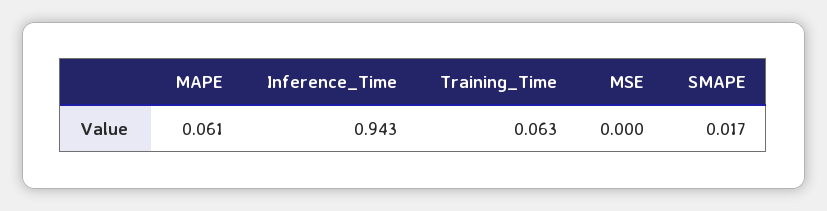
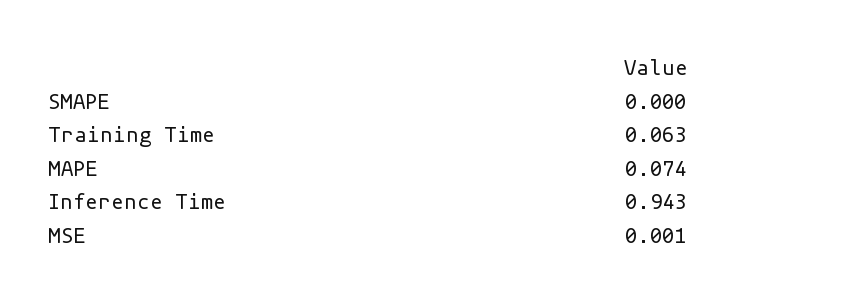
  {
-   "MAPE": 0.061,
+   "MAPE": 0.074,
    "Inference_Time": 0.943,
    "Training_Time": 0.063,
-   "MSE": 0,
+   "MSE": 0.001,
-   "SMAPE": 0.017
+   "SMAPE": 0
  }

